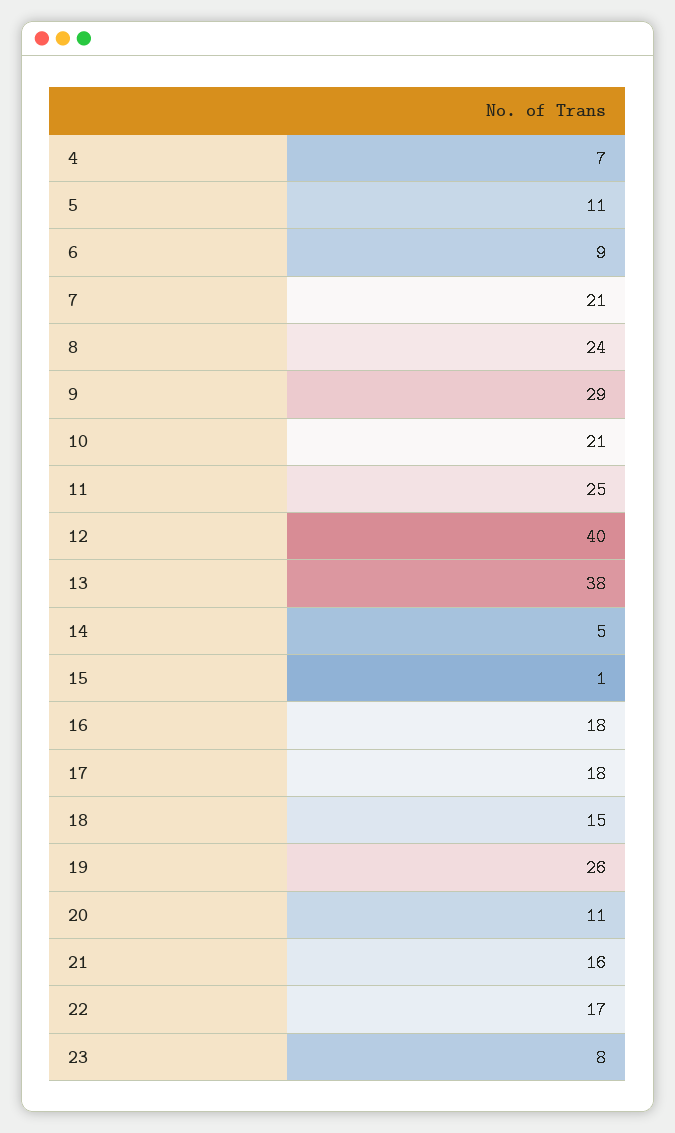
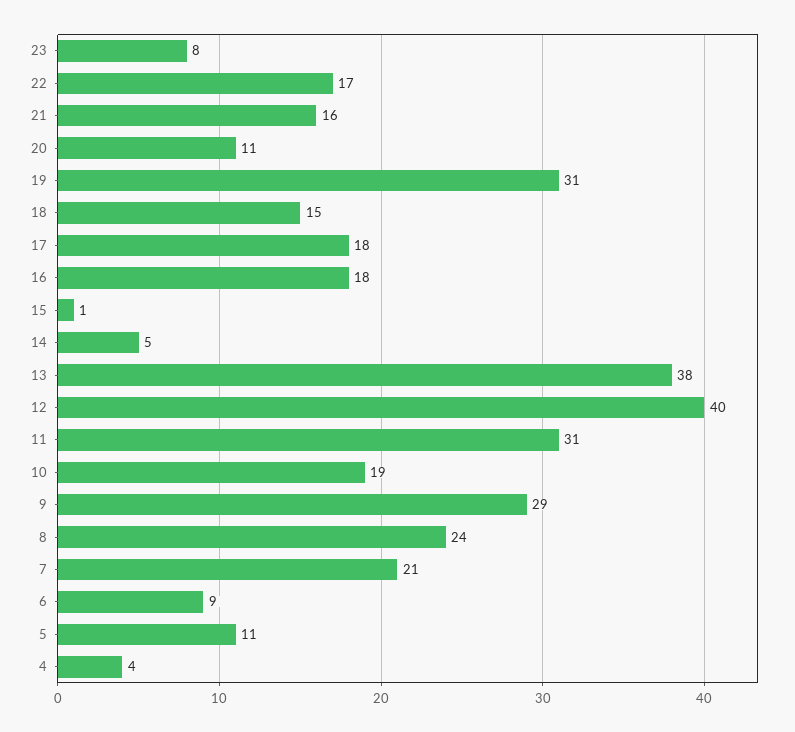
  {
-   "4": 7,
+   "4": 4,
    "5": 11,
    "6": 9,
    "7": 21,
    "8": 24,
    "9": 29,
-   "10": 21,
+   "10": 19,
-   "11": 25,
+   "11": 31,
    "12": 40,
    "13": 38,
    "14": 5,
    "15": 1,
    "16": 18,
    "17": 18,
    "18": 15,
-   "19": 26,
+   "19": 31,
    "20": 11,
    "21": 16,
    "22": 17,
    "23": 8
  }

